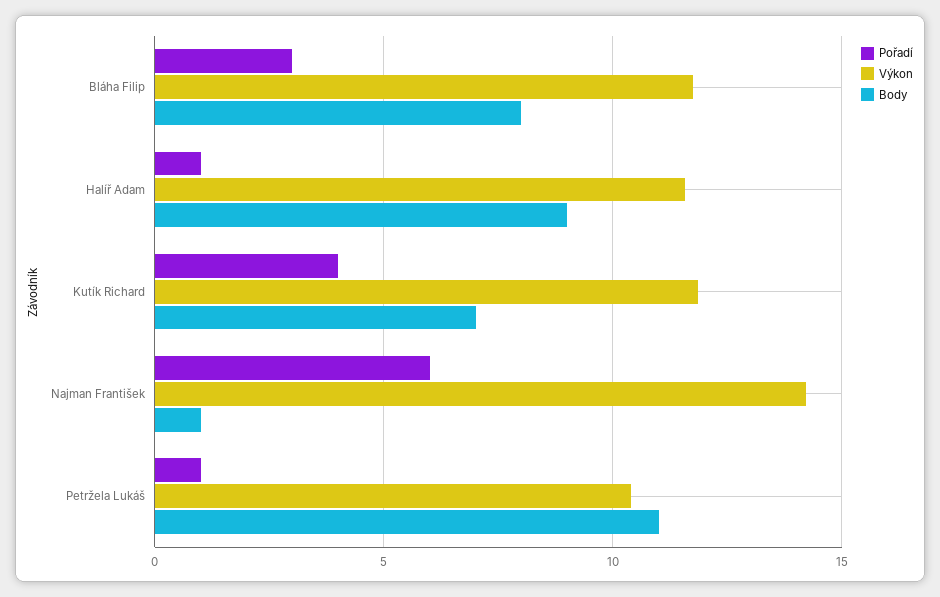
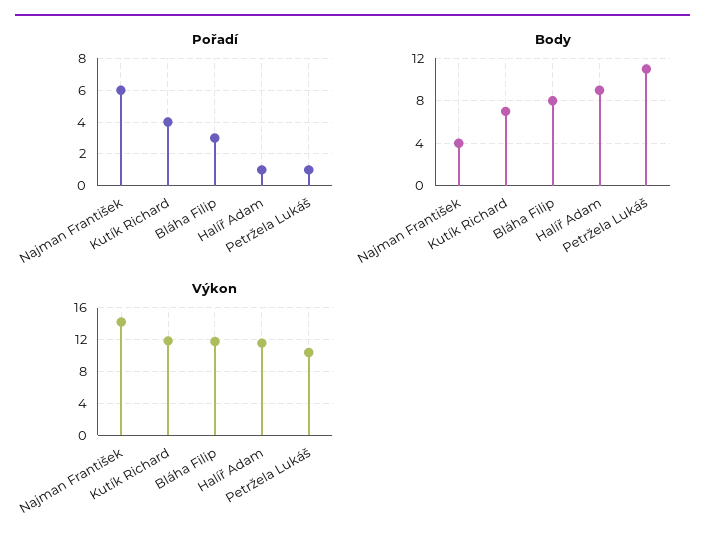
  {
    "Pořadí": {
      "Bláha Filip": 3,
      "Halíř Adam": 1,
      "Kutík Richard": 4,
      "Najman František": 6,
      "Petržela Lukáš": 1
    },
    "Výkon": {
      "Bláha Filip": 12,
      "Halíř Adam": 11.5,
      "Kutík Richard": 12,
      "Najman František": 14,
      "Petržela Lukáš": 10.5
    },
    "Body": {
      "Bláha Filip": 8,
      "Halíř Adam": 9,
      "Kutík Richard": 7,
-     "Najman František": 1,
+     "Najman František": 4,
      "Petržela Lukáš": 11
    }
  }

